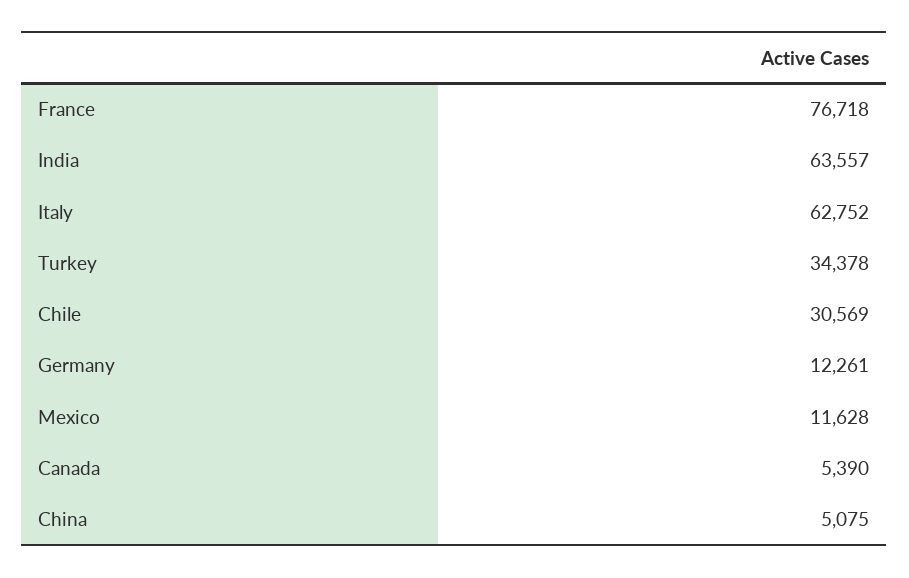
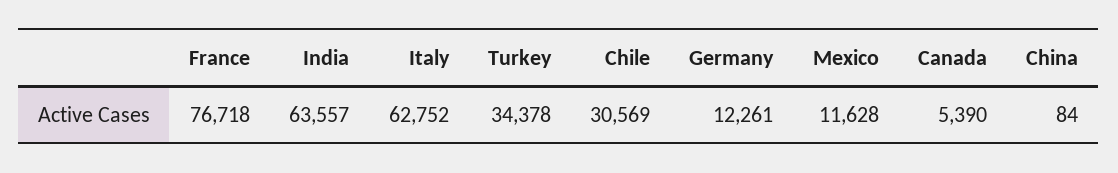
  {
    "France": 76718,
    "India": 63557,
    "Italy": 62752,
    "Turkey": 34378,
    "Chile": 30569,
    "Germany": 12261,
    "Mexico": 11628,
    "Canada": 5390,
-   "China": 5075
+   "China": 84
  }

